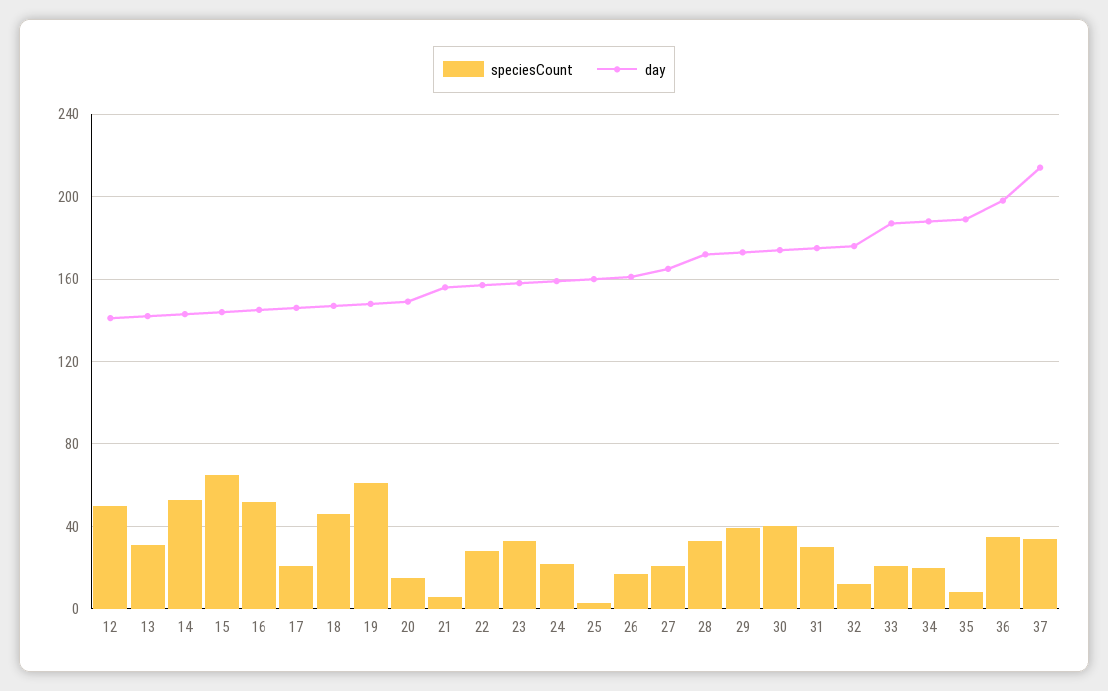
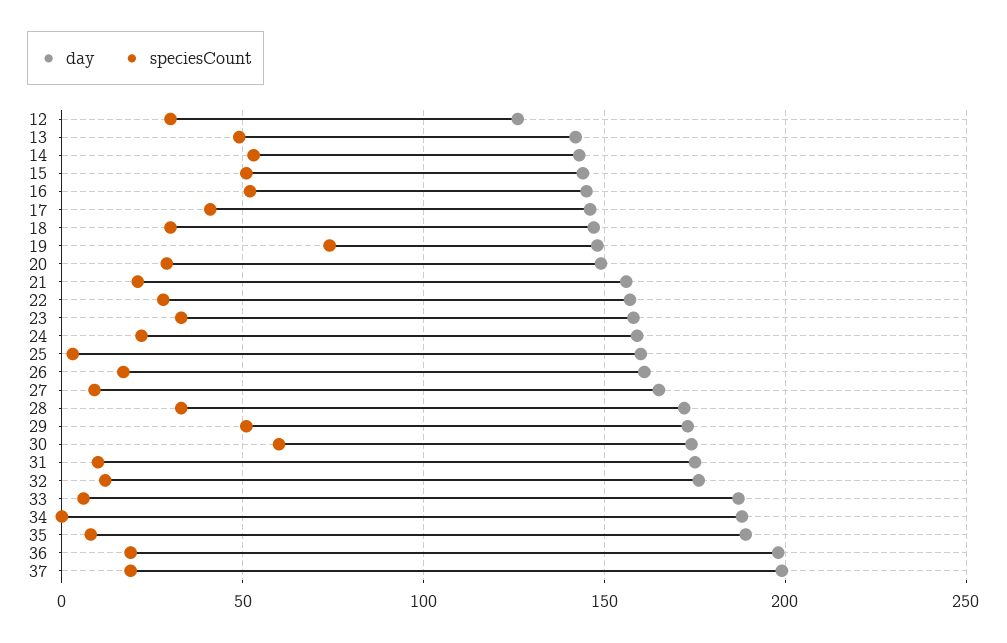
  {
    "speciesCount": {
-     "12": 50,
+     "12": 30,
-     "13": 30,
+     "13": 50,
      "14": 55,
-     "15": 65,
+     "15": 50,
      "16": 50,
-     "17": 20,
+     "17": 40,
-     "18": 45,
+     "18": 30,
-     "19": 60,
+     "19": 75,
-     "20": 15,
+     "20": 30,
-     "21": 5,
+     "21": 20,
      "22": 30,
      "23": 35,
      "24": 20,
      "25": 5,
      "26": 15,
-     "27": 20,
+     "27": 10,
      "28": 35,
-     "29": 40,
+     "29": 50,
-     "30": 40,
+     "30": 60,
-     "31": 30,
+     "31": 10,
      "32": 10,
-     "33": 20,
+     "33": 5,
-     "34": 20,
+     "34": 0,
      "35": 10,
-     "36": 35,
+     "36": 20,
-     "37": 35
+     "37": 20
    },
    "day": {
-     "12": 140,
+     "12": 125,
      "13": 140,
      "14": 145,
      "15": 145,
      "16": 145,
      "17": 145,
      "18": 145,
      "19": 150,
      "20": 150,
      "21": 155,
      "22": 155,
      "23": 160,
      "24": 160,
      "25": 160,
      "26": 160,
      "27": 165,
      "28": 170,
      "29": 175,
      "30": 175,
      "31": 175,
      "32": 175,
      "33": 185,
      "34": 190,
      "35": 190,
      "36": 200,
-     "37": 215
+     "37": 200
    }
  }

